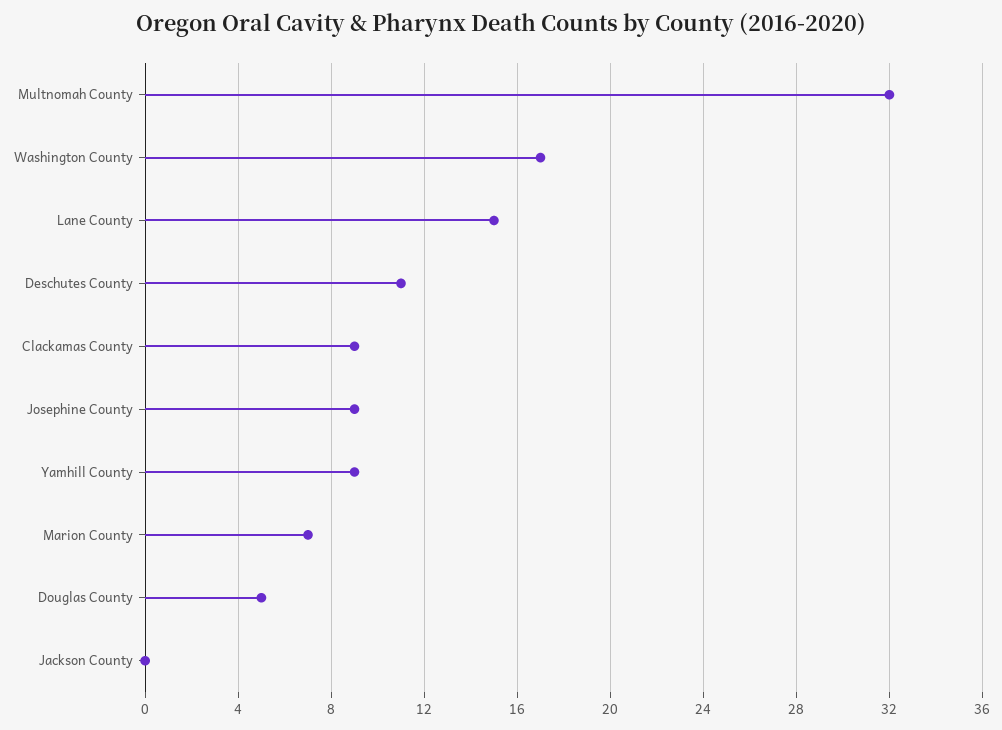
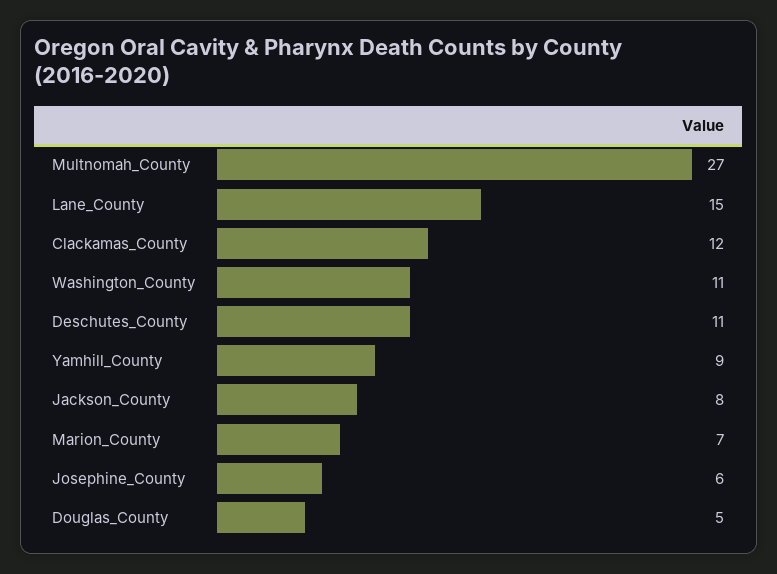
  {
-   "Multnomah County": 32,
+   "Multnomah County": 27,
-   "Washington County": 17,
+   "Washington County": 11,
    "Lane County": 15,
    "Deschutes County": 11,
-   "Clackamas County": 9,
+   "Clackamas County": 12,
-   "Josephine County": 9,
+   "Josephine County": 6,
    "Yamhill County": 9,
    "Marion County": 7,
    "Douglas County": 5,
-   "Jackson County": 0
+   "Jackson County": 8
  }

